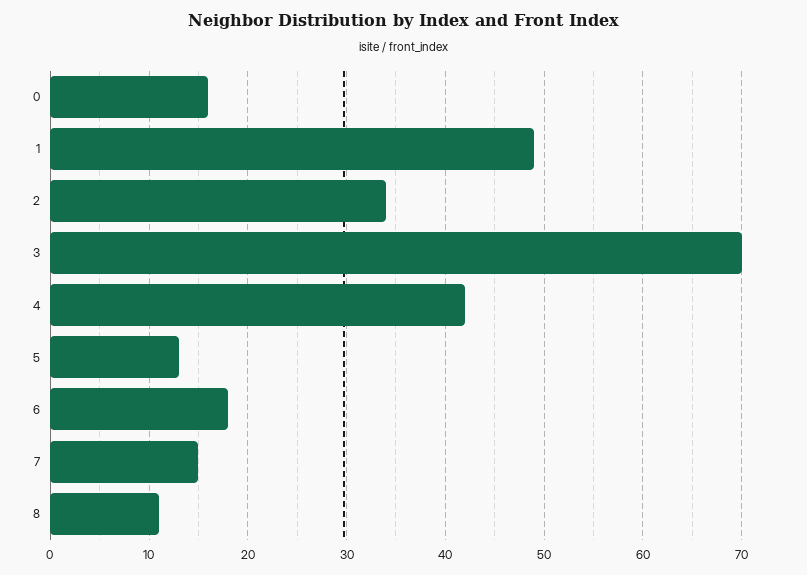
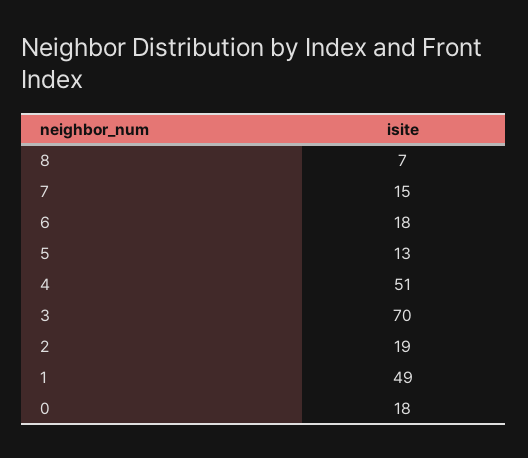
  {
-   "0": 16,
+   "0": 18,
    "1": 49,
-   "2": 34,
+   "2": 19,
    "3": 70,
-   "4": 42,
+   "4": 51,
    "5": 13,
    "6": 18,
    "7": 15,
-   "8": 11
+   "8": 7
  }

